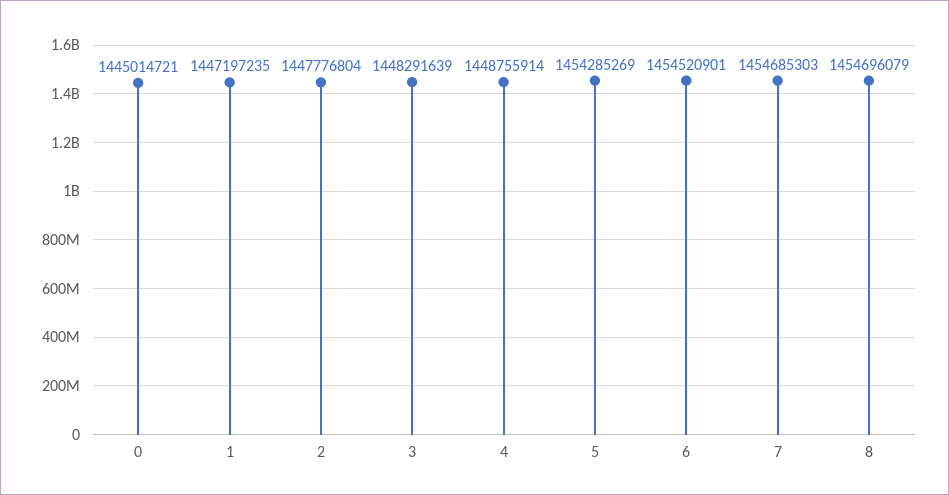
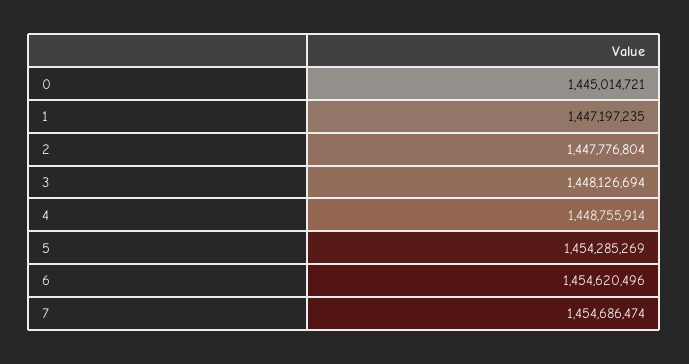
  {
    "0": 1445014721,
    "1": 1447197235,
    "2": 1447776804,
-   "3": 1448291639,
+   "3": 1448126694,
    "4": 1448755914,
    "5": 1454285269,
-   "6": 1454520901,
+   "6": 1454620496,
-   "7": 1454685303,
+   "7": 1454686474
-   "8": 1454696079
  }

